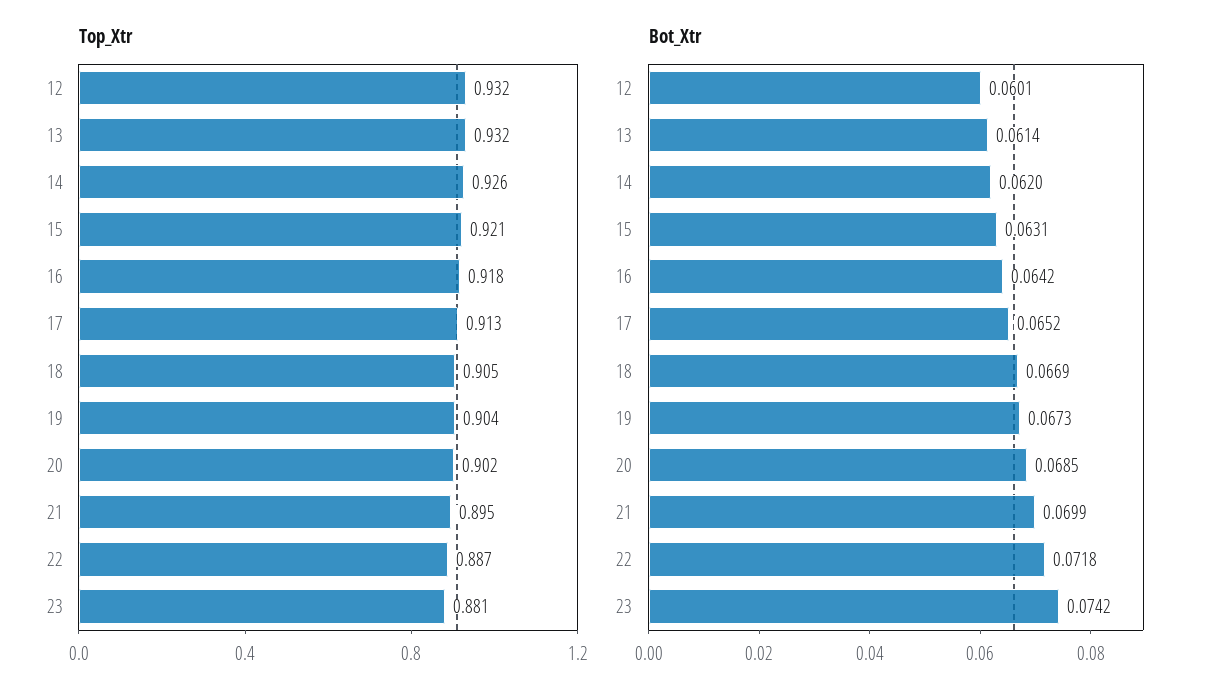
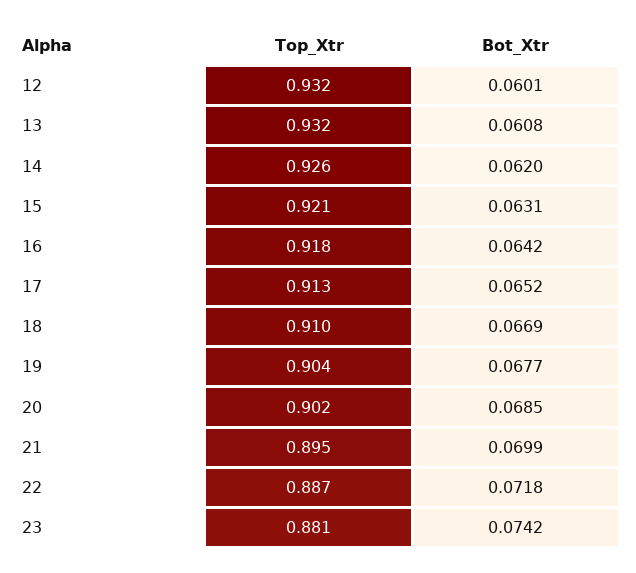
  {
    "Top_Xtr": {
      "12": 0.932,
      "13": 0.932,
      "14": 0.926,
      "15": 0.921,
      "16": 0.918,
      "17": 0.913,
-     "18": 0.905,
+     "18": 0.91,
      "19": 0.904,
      "20": 0.902,
      "21": 0.895,
      "22": 0.887,
      "23": 0.881
    },
    "Bot_Xtr": {
      "12": 0.0601,
-     "13": 0.0614,
+     "13": 0.0608,
      "14": 0.062,
      "15": 0.0631,
      "16": 0.0642,
      "17": 0.0652,
      "18": 0.0669,
-     "19": 0.0673,
+     "19": 0.0677,
      "20": 0.0685,
      "21": 0.0699,
      "22": 0.0718,
      "23": 0.0742
    }
  }

